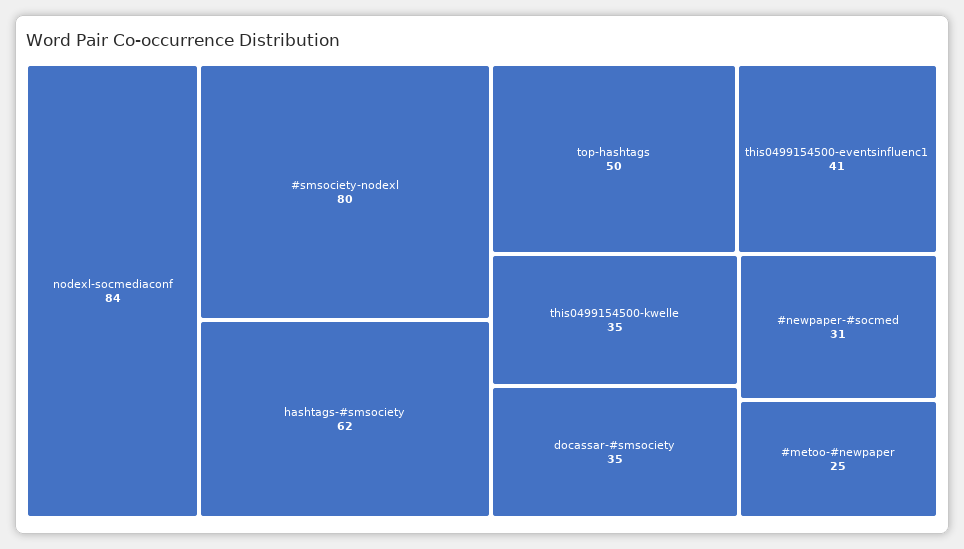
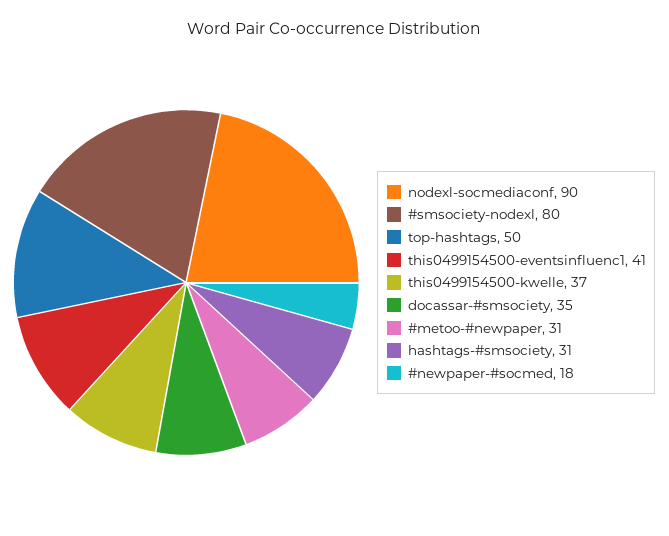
  {
-   "nodexl-socmediaconf": 84,
+   "nodexl-socmediaconf": 90,
    "#smsociety-nodexl": 80,
-   "hashtags-#smsociety": 62,
+   "hashtags-#smsociety": 31,
    "top-hashtags": 50,
    "this0499154500-eventsinfluenc1": 41,
-   "this0499154500-kwelle": 35,
+   "this0499154500-kwelle": 37,
    "docassar-#smsociety": 35,
-   "#newpaper-#socmed": 31,
+   "#newpaper-#socmed": 18,
-   "#metoo-#newpaper": 25
+   "#metoo-#newpaper": 31
  }

